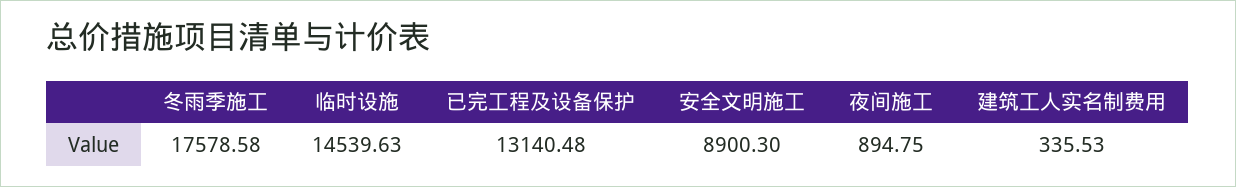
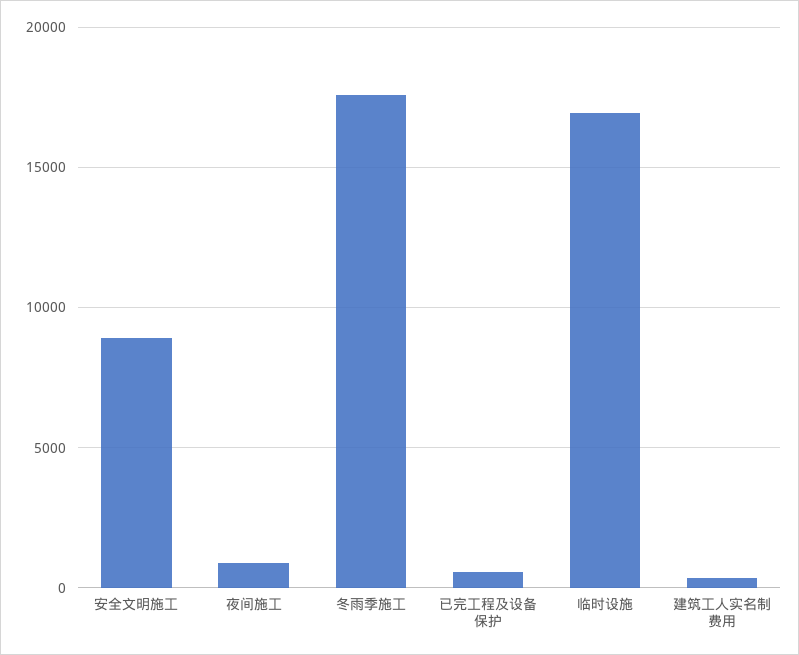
  {
    "冬雨季施工": 17578.58,
-   "临时设施": 14539.63,
+   "临时设施": 17000,
-   "已完工程及设备保护": 13140.48,
+   "已完工程及设备保护": 500,
    "安全文明施工": 8900.3,
    "夜间施工": 894.75,
    "建筑工人实名制费用": 335.53
  }

